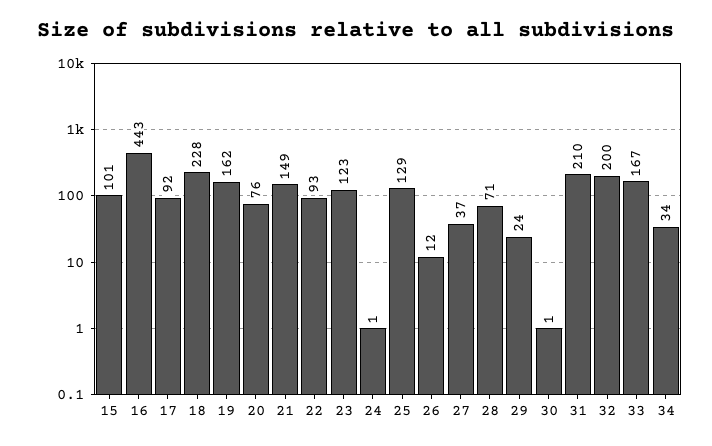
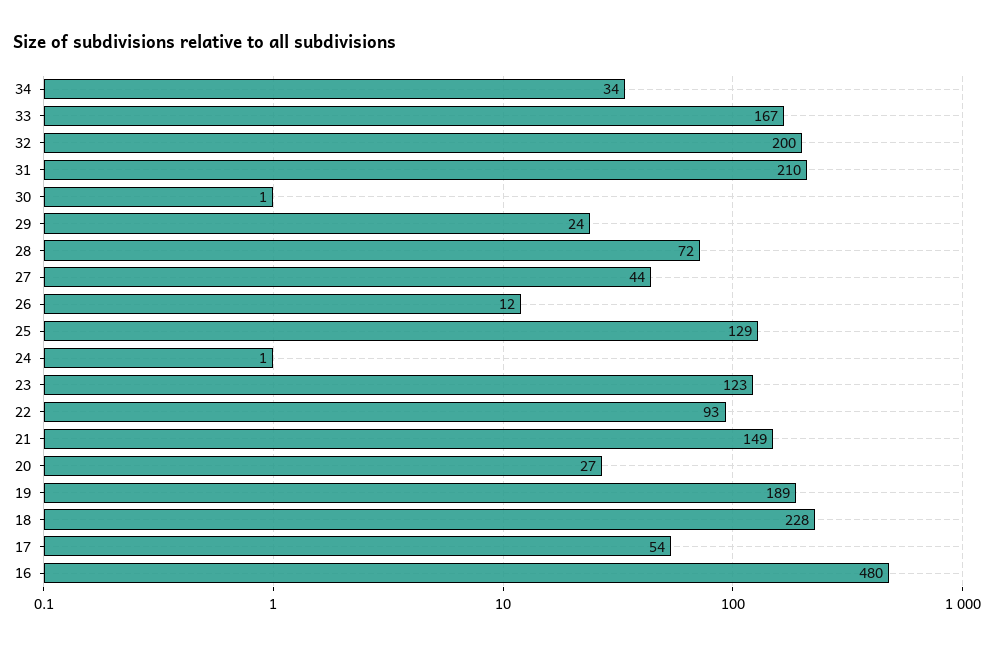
  {
-   "15": 101,
-   "16": 443,
+   "16": 480,
-   "17": 92,
+   "17": 54,
    "18": 228,
-   "19": 162,
+   "19": 189,
-   "20": 76,
+   "20": 27,
    "21": 149,
    "22": 93,
    "23": 123,
    "24": 1,
    "25": 129,
    "26": 12,
-   "27": 37,
+   "27": 44,
-   "28": 71,
+   "28": 72,
    "29": 24,
    "30": 1,
    "31": 210,
    "32": 200,
    "33": 167,
    "34": 34
  }

